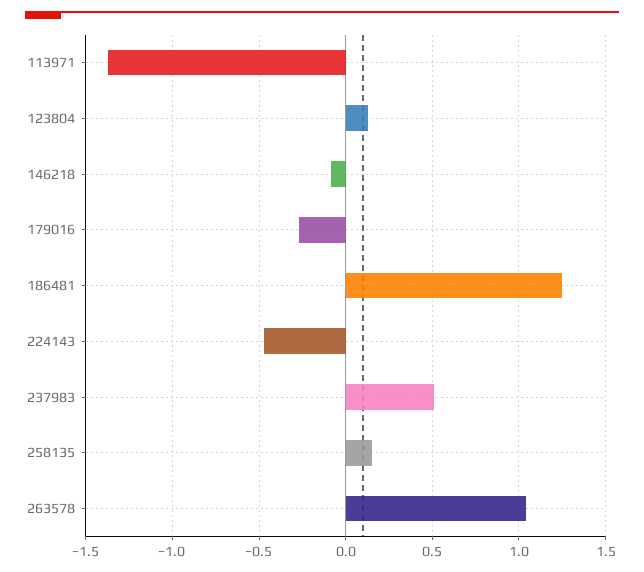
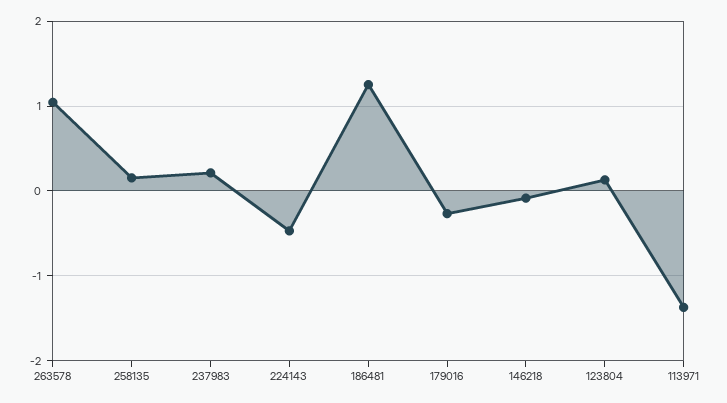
  {
    "113971": -1.35,
    "123804": 0.15,
    "146218": -0.1,
    "179016": -0.25,
    "186481": 1.25,
    "224143": -0.45,
-   "237983": 0.5,
+   "237983": 0.2,
    "258135": 0.15,
    "263578": 1.05
  }

